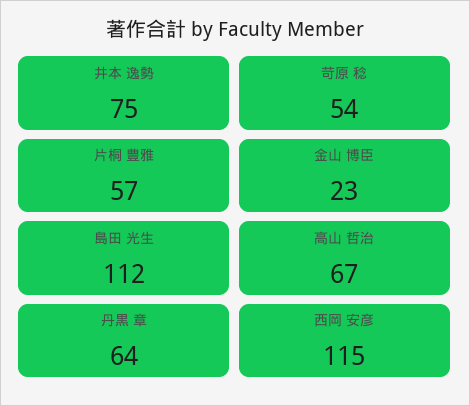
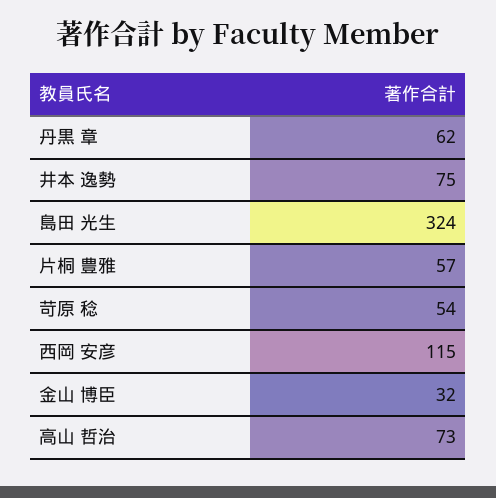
  {
    "井本 逸勢": 75,
    "苛原 稔": 54,
    "片桐 豊雅": 57,
-   "金山 博臣": 23,
+   "金山 博臣": 32,
-   "島田 光生": 112,
+   "島田 光生": 324,
-   "高山 哲治": 67,
+   "高山 哲治": 73,
-   "丹黒 章": 64,
+   "丹黒 章": 62,
    "西岡 安彦": 115
  }

